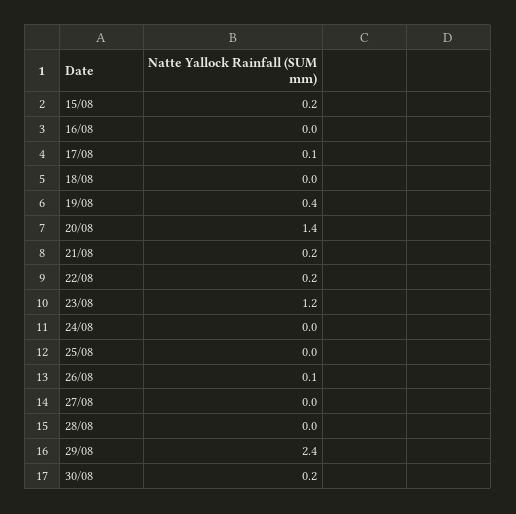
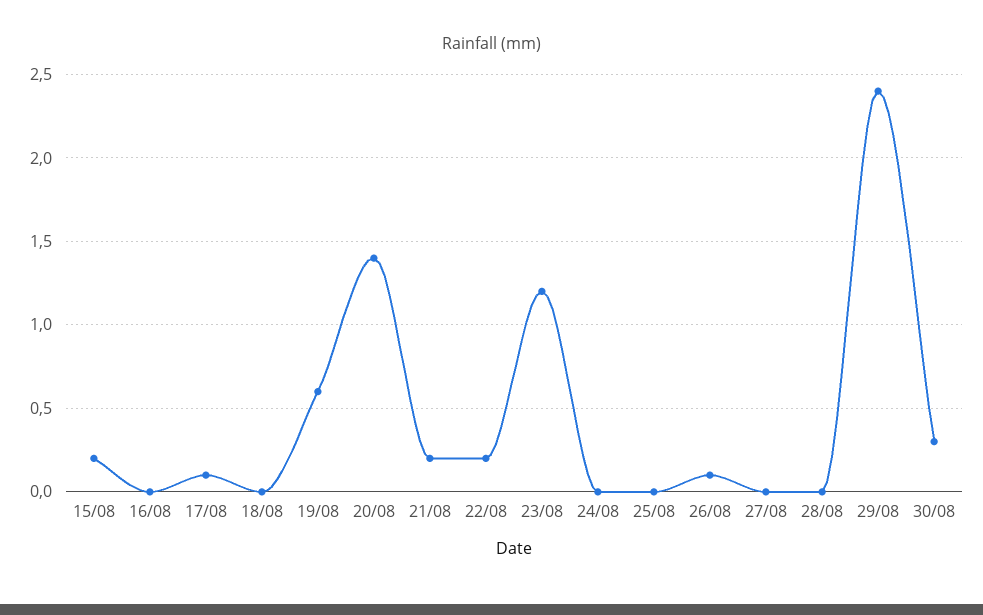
  {
    "15/08": 0.2,
    "16/08": 0,
    "17/08": 0.1,
    "18/08": 0,
-   "19/08": 0.4,
+   "19/08": 0.6,
    "20/08": 1.4,
    "21/08": 0.2,
    "22/08": 0.2,
    "23/08": 1.2,
    "24/08": 0,
    "25/08": 0,
    "26/08": 0.1,
    "27/08": 0,
    "28/08": 0,
    "29/08": 2.4,
-   "30/08": 0.2
+   "30/08": 0.3
  }

